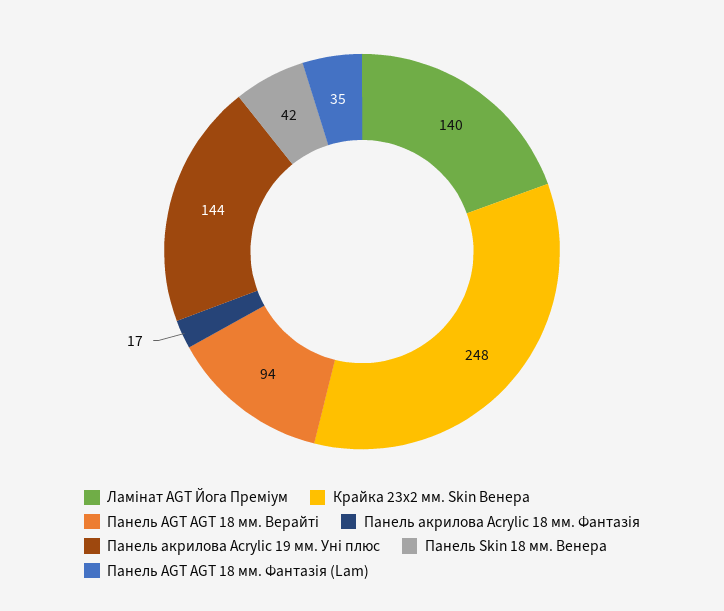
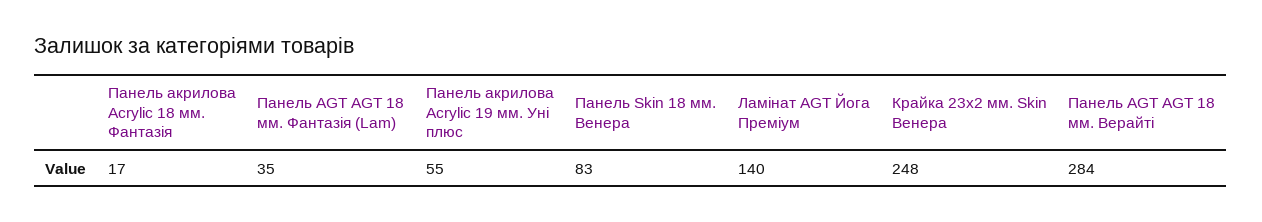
  {
    "Ламінат AGT Йога Преміум": 140,
    "Крайка 23x2 мм. Skin Венера": 248,
-   "Панель AGT AGT 18 мм. Верайті": 94,
+   "Панель AGT AGT 18 мм. Верайті": 284,
    "Панель акрилова Acrylic 18 мм. Фантазія": 17,
-   "Панель акрилова Acrylic 19 мм. Уні плюс": 144,
+   "Панель акрилова Acrylic 19 мм. Уні плюс": 55,
-   "Панель Skin 18 мм. Венера": 42,
+   "Панель Skin 18 мм. Венера": 83,
    "Панель AGT AGT 18 мм. Фантазія (Lam)": 35
  }

